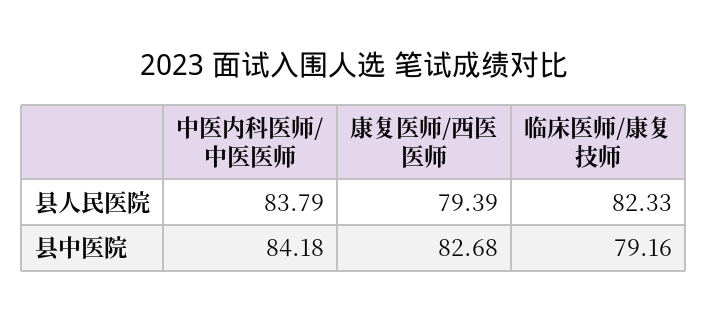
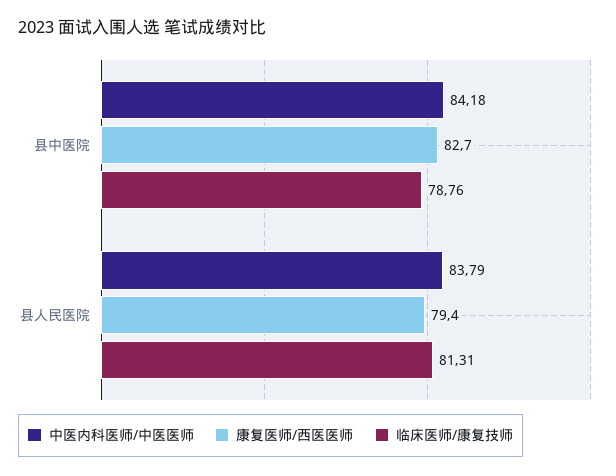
  {
    "中医内科医师/中医医师": {
      "县人民医院": 83.79,
      "县中医院": 84.18
    },
    "康复医师/西医医师": {
      "县人民医院": 79.39,
      "县中医院": 82.68
    },
    "临床医师/康复技师": {
-     "县人民医院": 82.33,
+     "县人民医院": 81.31,
-     "县中医院": 79.16
+     "县中医院": 78.76
    }
  }

